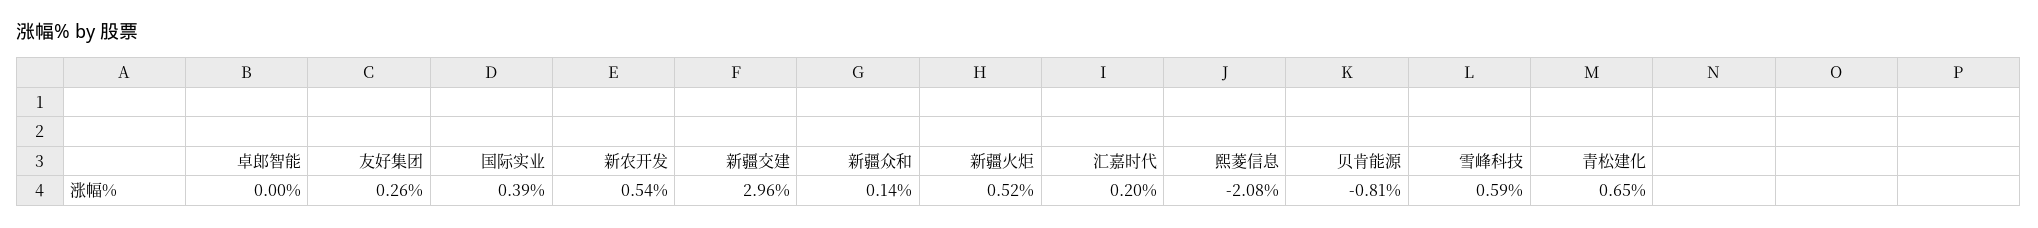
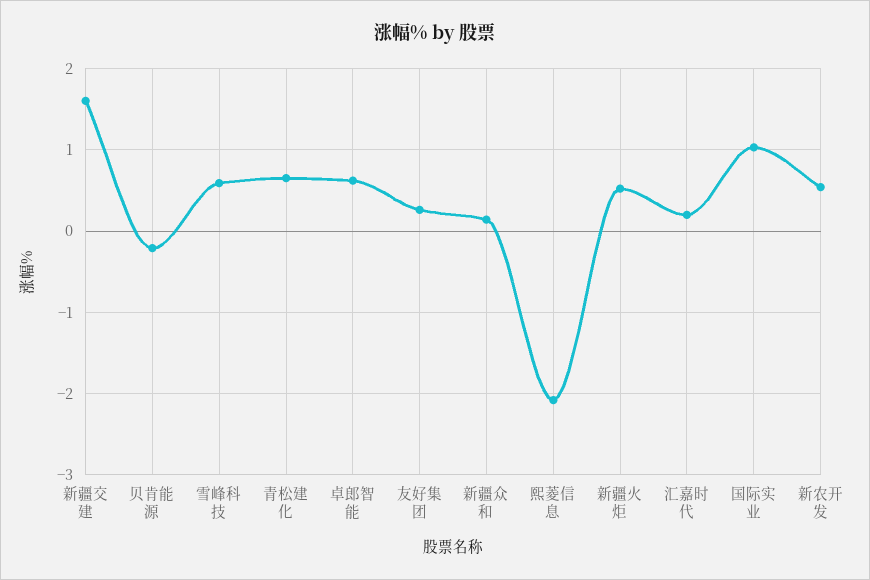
  {
-   "卓郎智能": 0,
+   "卓郎智能": 0.6,
    "友好集团": 0.26,
-   "国际实业": 0.39,
+   "国际实业": 1,
    "新农开发": 0.54,
-   "新疆交建": 2.96,
+   "新疆交建": 1.6,
    "新疆众和": 0.14,
    "新疆火炬": 0.52,
    "汇嘉时代": 0.2,
    "熙菱信息": -2.08,
-   "贝肯能源": -0.81,
+   "贝肯能源": -0.2,
    "雪峰科技": 0.59,
    "青松建化": 0.65
  }

